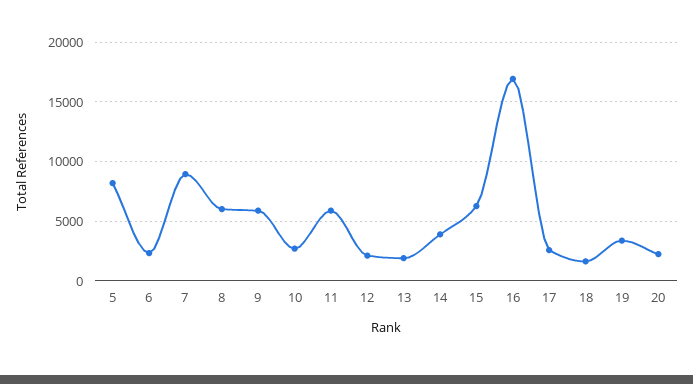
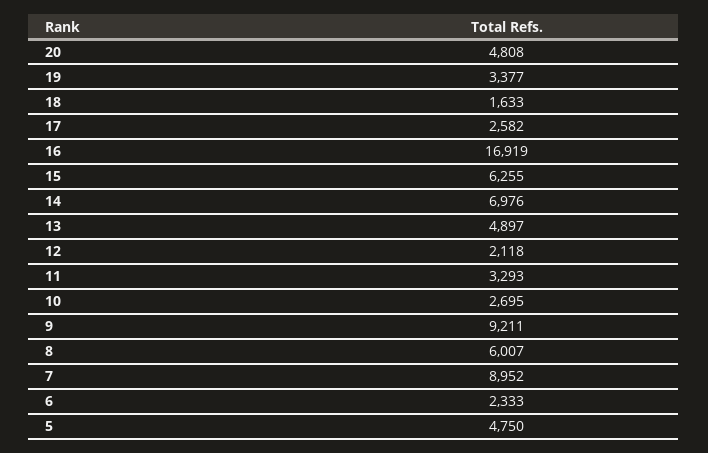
  {
-   "5": 8000,
+   "5": 4750,
    "6": 2333,
    "7": 8952,
    "8": 6007,
-   "9": 6000,
+   "9": 9211,
    "10": 2695,
-   "11": 6000,
+   "11": 3293,
    "12": 2118,
-   "13": 2000,
+   "13": 4897,
-   "14": 4000,
+   "14": 6976,
    "15": 6255,
    "16": 16919,
    "17": 2582,
    "18": 1633,
    "19": 3377,
-   "20": 2000
+   "20": 4808
  }

